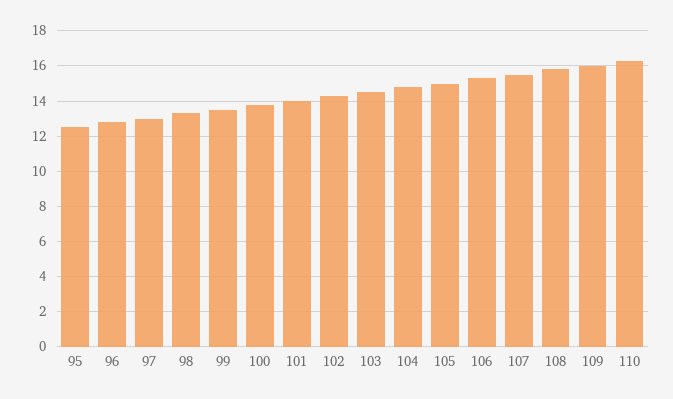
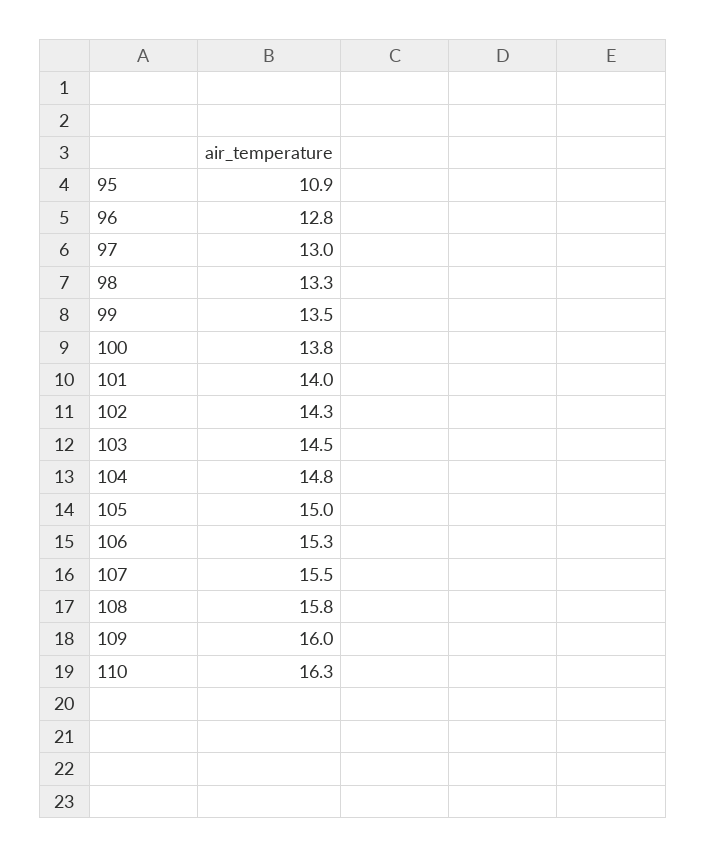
  {
-   "95": 12.5,
+   "95": 10.9,
    "96": 12.8,
    "97": 13,
    "98": 13.3,
    "99": 13.5,
    "100": 13.8,
    "101": 14,
    "102": 14.3,
    "103": 14.5,
    "104": 14.8,
    "105": 15,
    "106": 15.3,
    "107": 15.5,
    "108": 15.8,
    "109": 16,
    "110": 16.3
  }

